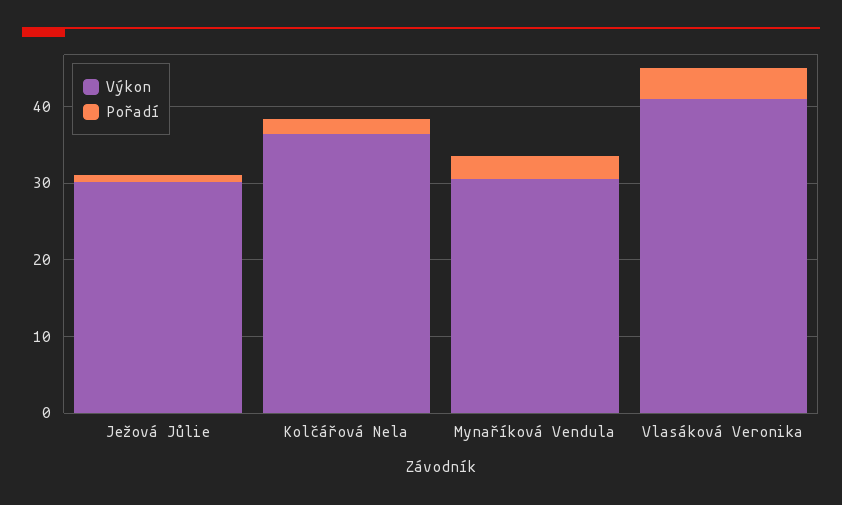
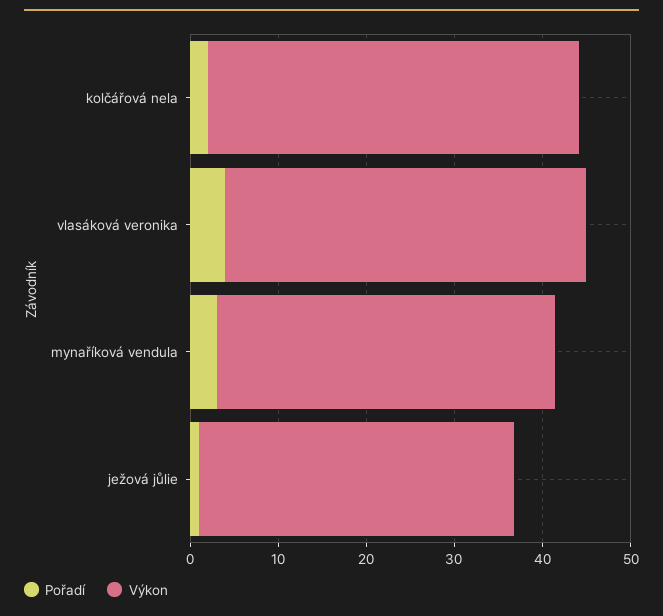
  {
    "Výkon": {
-     "Ježová Jůlie": 30,
+     "Ježová Jůlie": 36,
-     "Kolčářová Nela": 36,
+     "Kolčářová Nela": 42,
-     "Mynaříková Vendula": 30,
+     "Mynaříková Vendula": 38,
      "Vlasáková Veronika": 40
    },
    "Pořadí": {
      "Ježová Jůlie": 2,
      "Kolčářová Nela": 2,
      "Mynaříková Vendula": 4,
      "Vlasáková Veronika": 4
    }
  }

